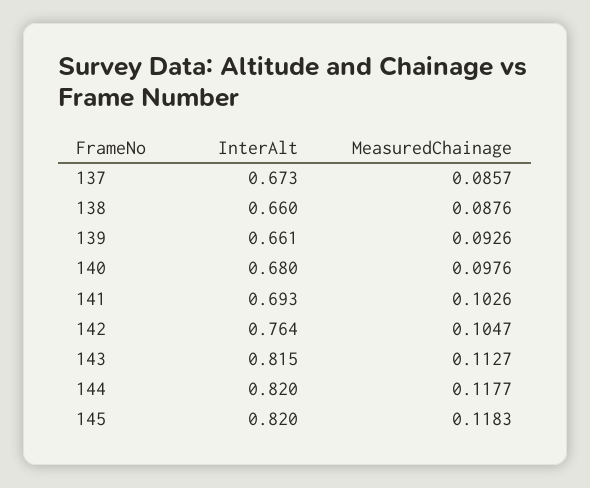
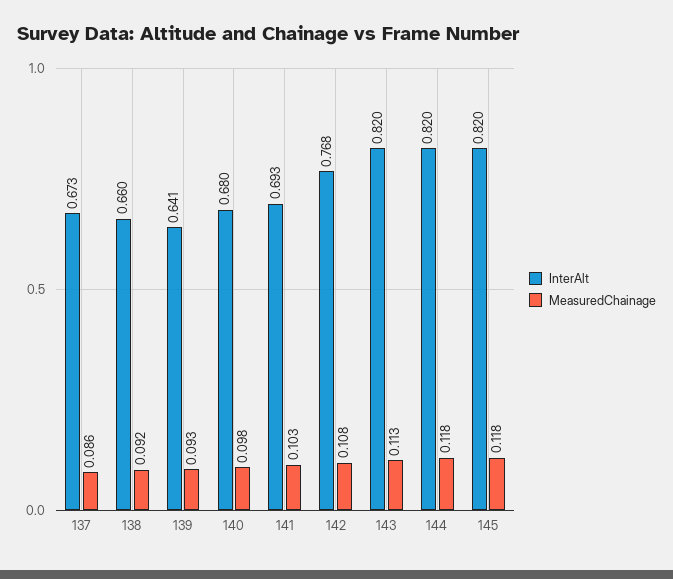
  {
    "InterAlt": {
      "137": 0.673,
      "138": 0.66,
-     "139": 0.661,
+     "139": 0.641,
      "140": 0.68,
      "141": 0.693,
-     "142": 0.764,
+     "142": 0.768,
-     "143": 0.815,
+     "143": 0.82,
      "144": 0.82,
      "145": 0.82
    },
    "MeasuredChainage": {
      "137": 0.0857,
-     "138": 0.0876,
+     "138": 0.092,
      "139": 0.0926,
      "140": 0.0976,
      "141": 0.1026,
-     "142": 0.1047,
+     "142": 0.108,
      "143": 0.1127,
      "144": 0.1177,
      "145": 0.1183
    }
  }

